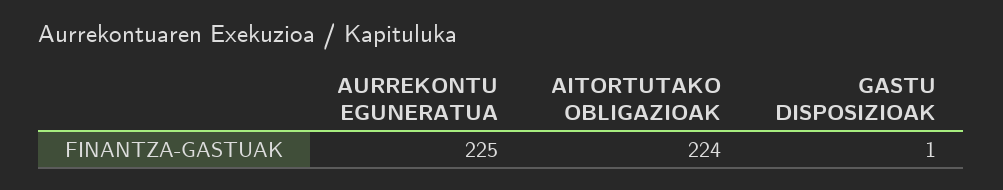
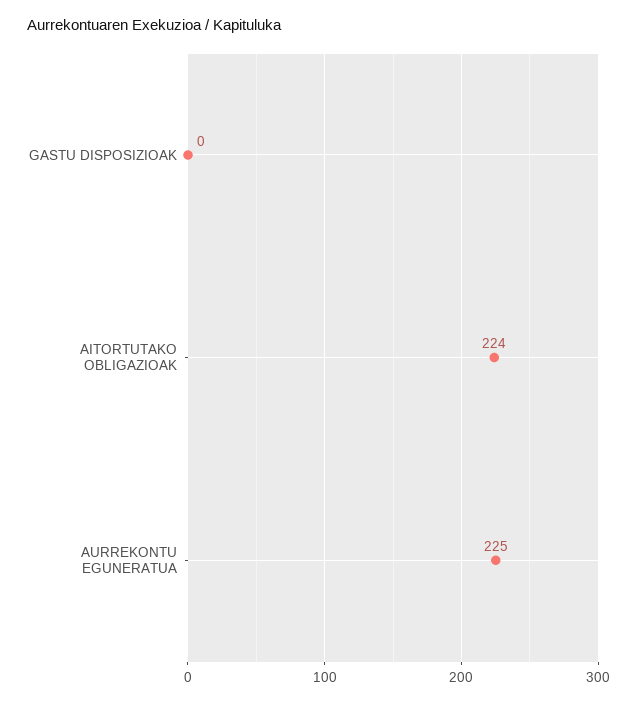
  {
    "AURREKONTU EGUNERATUA": 225,
    "AITORTUTAKO OBLIGAZIOAK": 224,
-   "GASTU DISPOSIZIOAK": 1
+   "GASTU DISPOSIZIOAK": 0
  }

